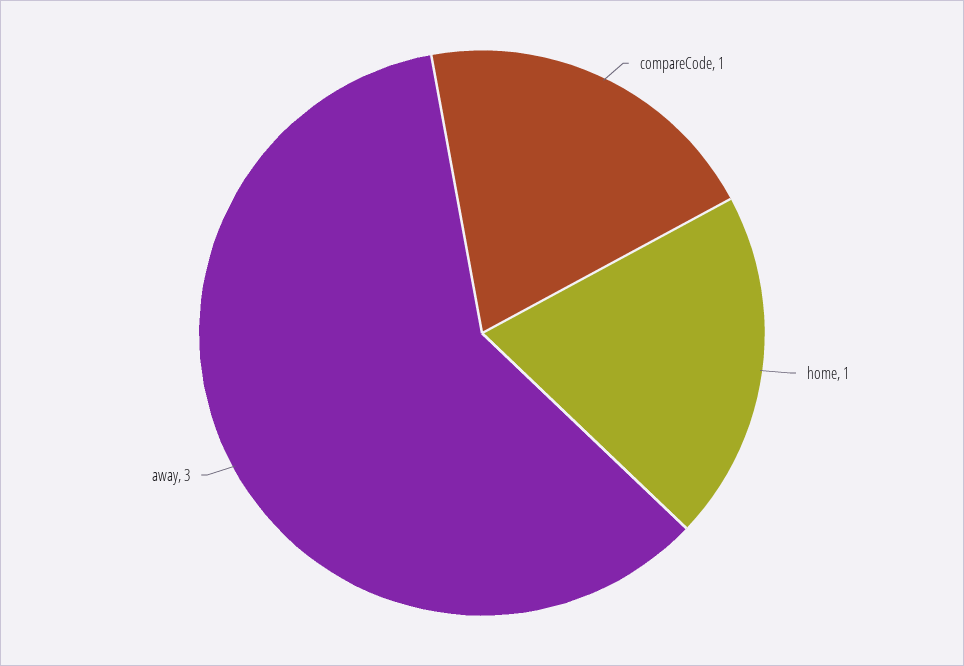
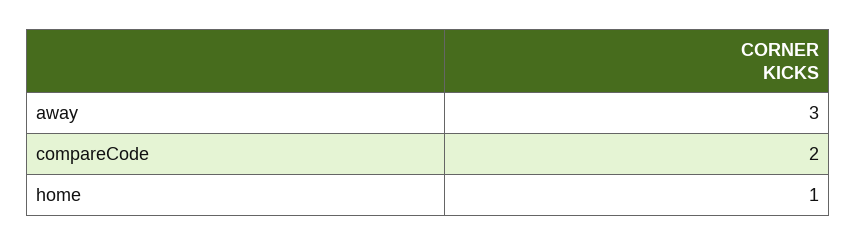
  {
-   "compareCode": 1,
+   "compareCode": 2,
    "home": 1,
    "away": 3
  }

